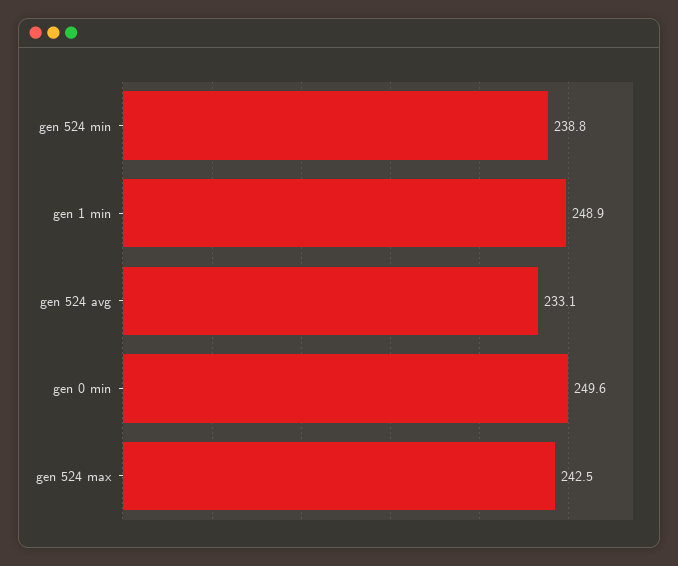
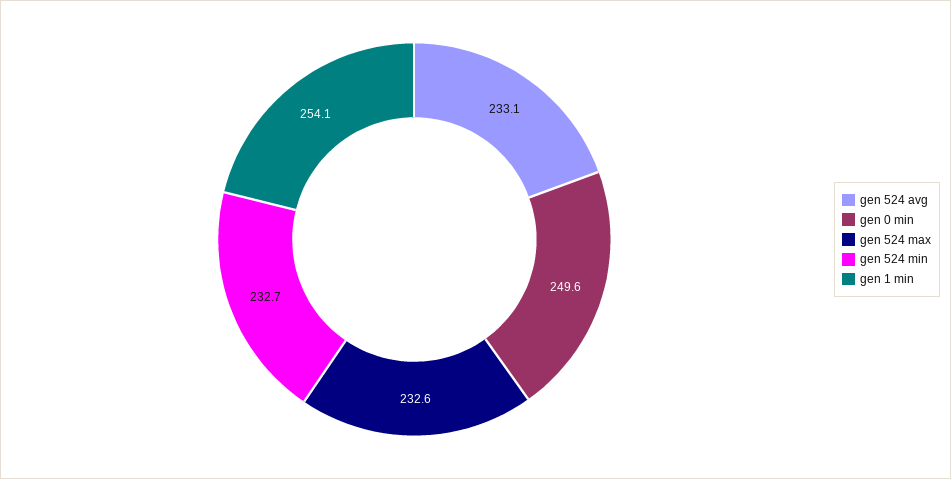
  {
-   "gen 524 min": 238.8,
+   "gen 524 min": 232.7,
-   "gen 1 min": 248.9,
+   "gen 1 min": 254.1,
    "gen 524 avg": 233.1,
    "gen 0 min": 249.6,
-   "gen 524 max": 242.5
+   "gen 524 max": 232.6
  }

